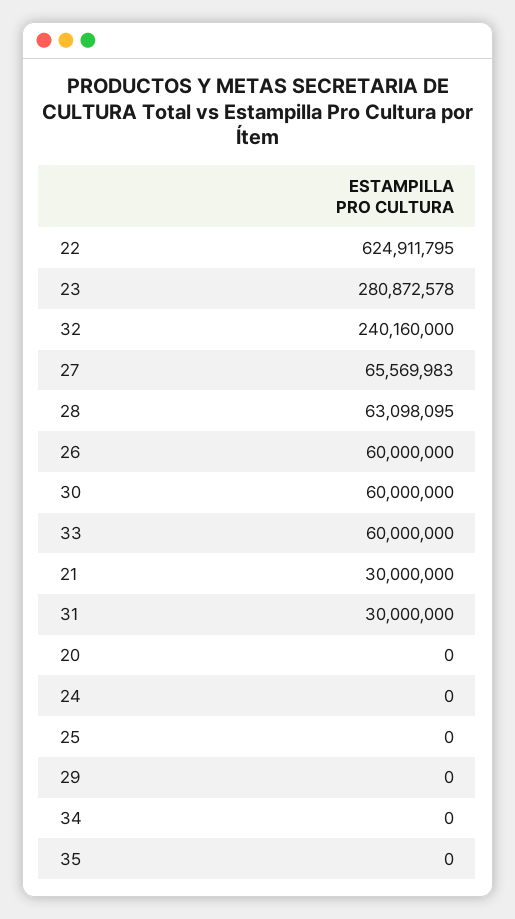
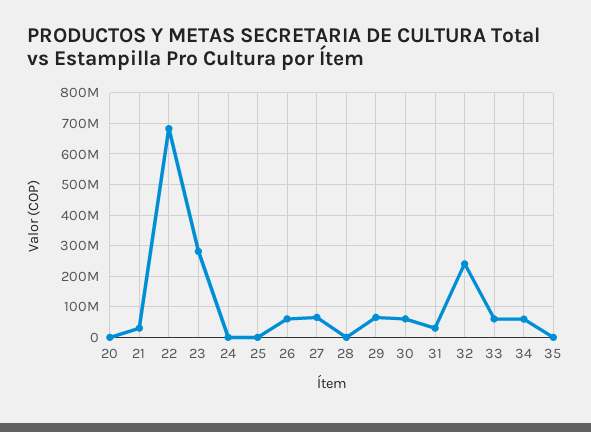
  {
-   "22": 624911795,
+   "22": 680000000,
    "23": 280872578,
    "32": 240160000,
    "27": 65569983,
-   "28": 63098095,
+   "28": 0,
    "26": 60000000,
    "30": 60000000,
    "33": 60000000,
    "21": 30000000,
    "31": 30000000,
    "20": 0,
    "24": 0,
    "25": 0,
-   "29": 0,
+   "29": 60000000,
-   "34": 0,
+   "34": 60000000,
    "35": 0
  }

